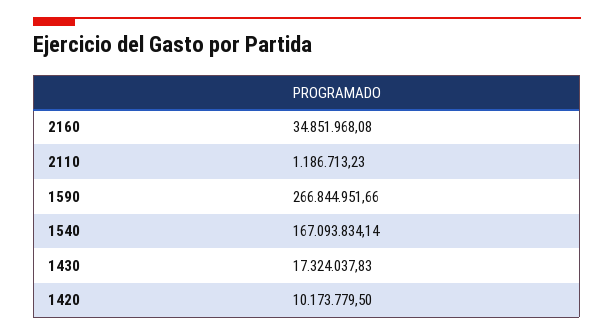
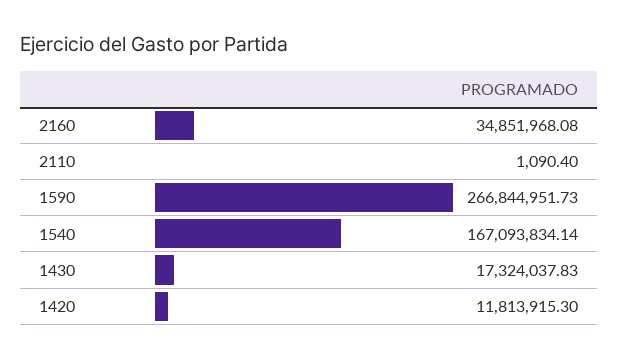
  {
    "2160": 34851968.08,
-   "2110": 1186713.23,
+   "2110": 1090.4,
-   "1590": 266844951.66,
+   "1590": 266844951.73,
    "1540": 167093834.14,
    "1430": 17324037.83,
-   "1420": 10173779.5
+   "1420": 11813915.3
  }

